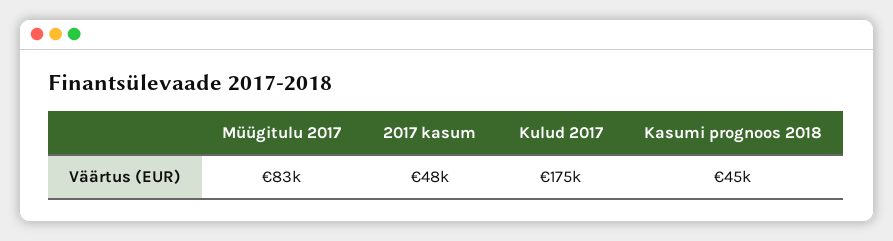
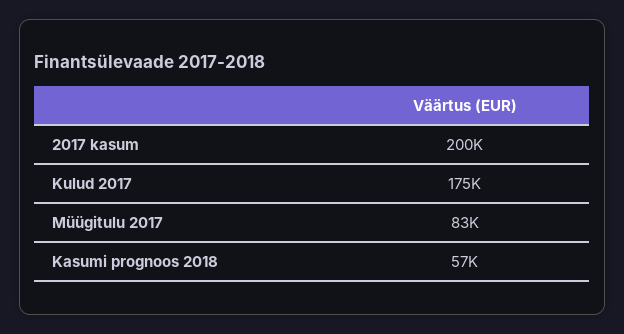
  {
    "Müügitulu 2017": 83000,
-   "2017 kasum": 48000,
+   "2017 kasum": 200000,
    "Kulud 2017": 175000,
-   "Kasumi prognoos 2018": 45000
+   "Kasumi prognoos 2018": 57000
  }

